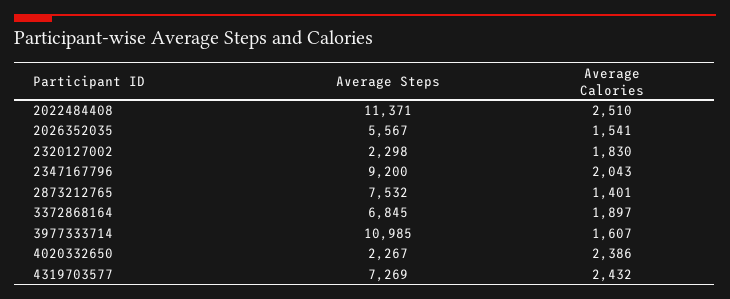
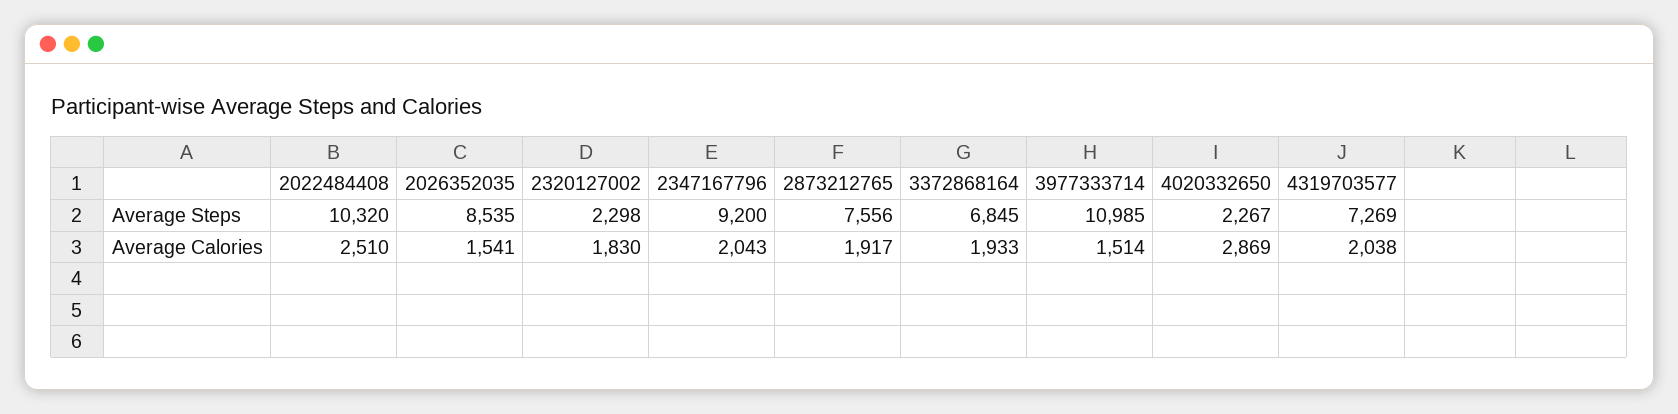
  {
    "Average Steps": {
-     "2022484408": 11371,
+     "2022484408": 10320,
-     "2026352035": 5567,
+     "2026352035": 8535,
      "2320127002": 2298,
      "2347167796": 9200,
-     "2873212765": 7532,
+     "2873212765": 7556,
      "3372868164": 6845,
      "3977333714": 10985,
      "4020332650": 2267,
      "4319703577": 7269
    },
    "Average Calories": {
      "2022484408": 2510,
      "2026352035": 1541,
      "2320127002": 1830,
      "2347167796": 2043,
-     "2873212765": 1401,
+     "2873212765": 1917,
-     "3372868164": 1897,
+     "3372868164": 1933,
-     "3977333714": 1607,
+     "3977333714": 1514,
-     "4020332650": 2386,
+     "4020332650": 2869,
-     "4319703577": 2432
+     "4319703577": 2038
    }
  }

